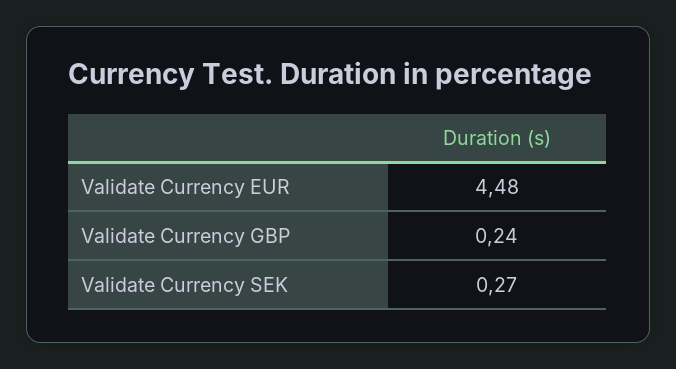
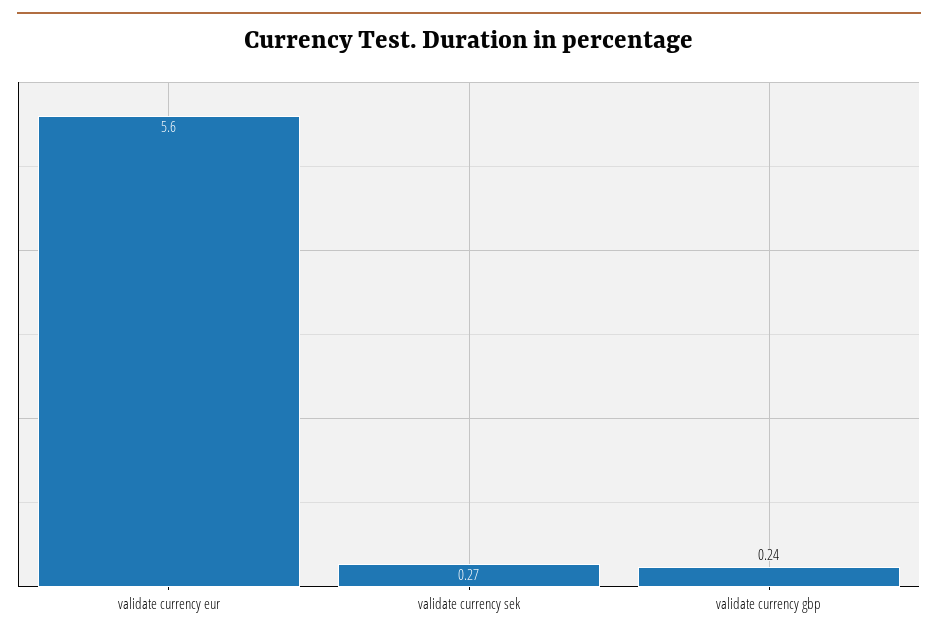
  {
-   "Validate Currency EUR": 4.48,
+   "Validate Currency EUR": 5.6,
    "Validate Currency GBP": 0.24,
    "Validate Currency SEK": 0.27
  }

